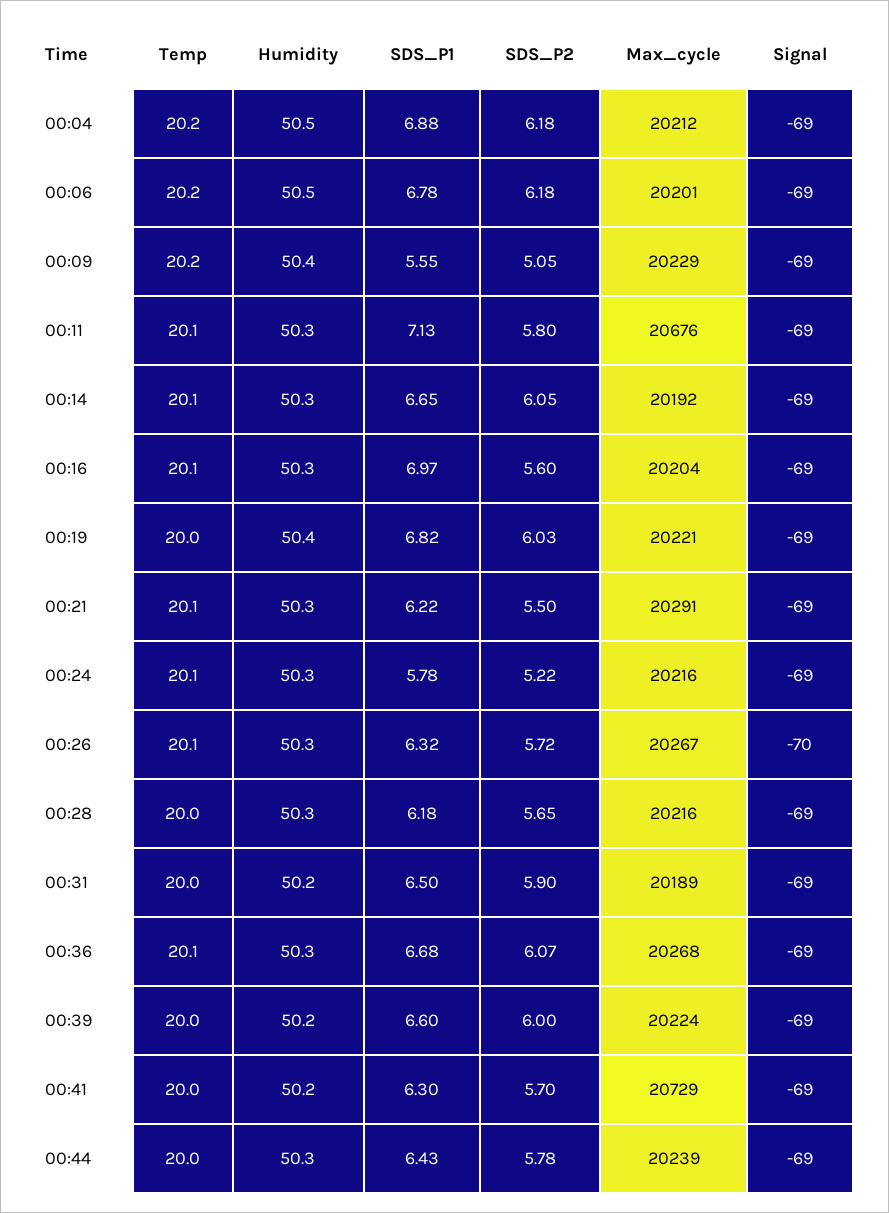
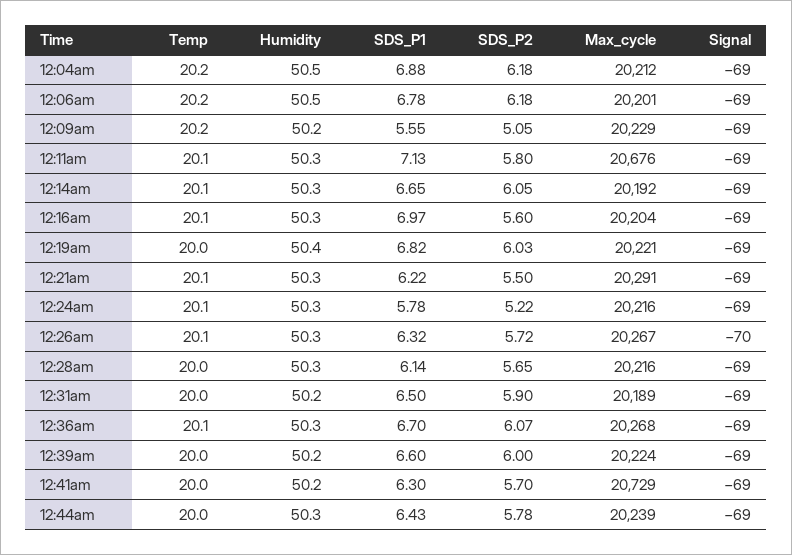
  {
    "Temp": {
      "00:04": 20.2,
      "00:06": 20.2,
      "00:09": 20.2,
      "00:11": 20.1,
      "00:14": 20.1,
      "00:16": 20.1,
      "00:19": 20,
      "00:21": 20.1,
      "00:24": 20.1,
      "00:26": 20.1,
      "00:28": 20,
      "00:31": 20,
      "00:36": 20.1,
      "00:39": 20,
      "00:41": 20,
      "00:44": 20
    },
    "Humidity": {
      "00:04": 50.5,
      "00:06": 50.5,
-     "00:09": 50.4,
+     "00:09": 50.2,
      "00:11": 50.3,
      "00:14": 50.3,
      "00:16": 50.3,
      "00:19": 50.4,
      "00:21": 50.3,
      "00:24": 50.3,
      "00:26": 50.3,
      "00:28": 50.3,
      "00:31": 50.2,
      "00:36": 50.3,
      "00:39": 50.2,
      "00:41": 50.2,
      "00:44": 50.3
    },
    "SDS_P1": {
      "00:04": 6.88,
      "00:06": 6.78,
      "00:09": 5.55,
      "00:11": 7.13,
      "00:14": 6.65,
      "00:16": 6.97,
      "00:19": 6.82,
      "00:21": 6.22,
      "00:24": 5.78,
      "00:26": 6.32,
-     "00:28": 6.18,
+     "00:28": 6.14,
      "00:31": 6.5,
-     "00:36": 6.68,
+     "00:36": 6.7,
      "00:39": 6.6,
      "00:41": 6.3,
      "00:44": 6.43
    },
    "SDS_P2": {
      "00:04": 6.18,
      "00:06": 6.18,
      "00:09": 5.05,
      "00:11": 5.8,
      "00:14": 6.05,
      "00:16": 5.6,
      "00:19": 6.03,
      "00:21": 5.5,
      "00:24": 5.22,
      "00:26": 5.72,
      "00:28": 5.65,
      "00:31": 5.9,
      "00:36": 6.07,
      "00:39": 6,
      "00:41": 5.7,
      "00:44": 5.78
    },
    "Max_cycle": {
      "00:04": 20212,
      "00:06": 20201,
      "00:09": 20229,
      "00:11": 20676,
      "00:14": 20192,
      "00:16": 20204,
      "00:19": 20221,
      "00:21": 20291,
      "00:24": 20216,
      "00:26": 20267,
      "00:28": 20216,
      "00:31": 20189,
      "00:36": 20268,
      "00:39": 20224,
      "00:41": 20729,
      "00:44": 20239
    },
    "Signal": {
      "00:04": -69,
      "00:06": -69,
      "00:09": -69,
      "00:11": -69,
      "00:14": -69,
      "00:16": -69,
      "00:19": -69,
      "00:21": -69,
      "00:24": -69,
      "00:26": -70,
      "00:28": -69,
      "00:31": -69,
      "00:36": -69,
      "00:39": -69,
      "00:41": -69,
      "00:44": -69
    }
  }

